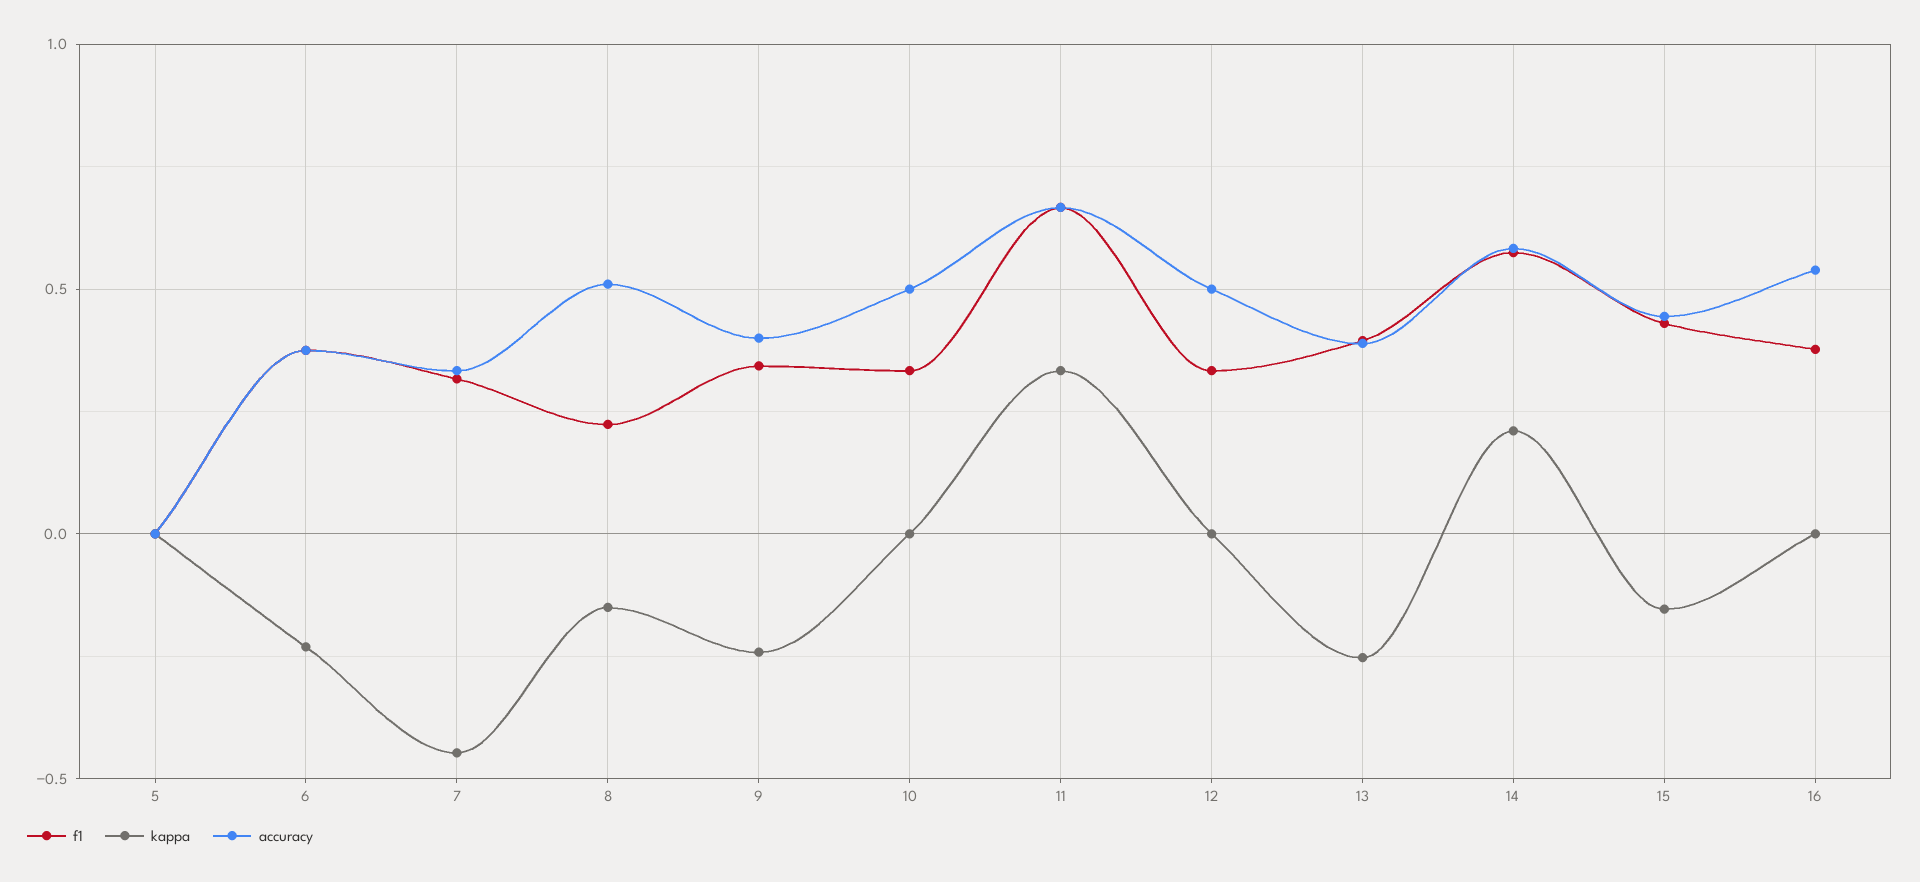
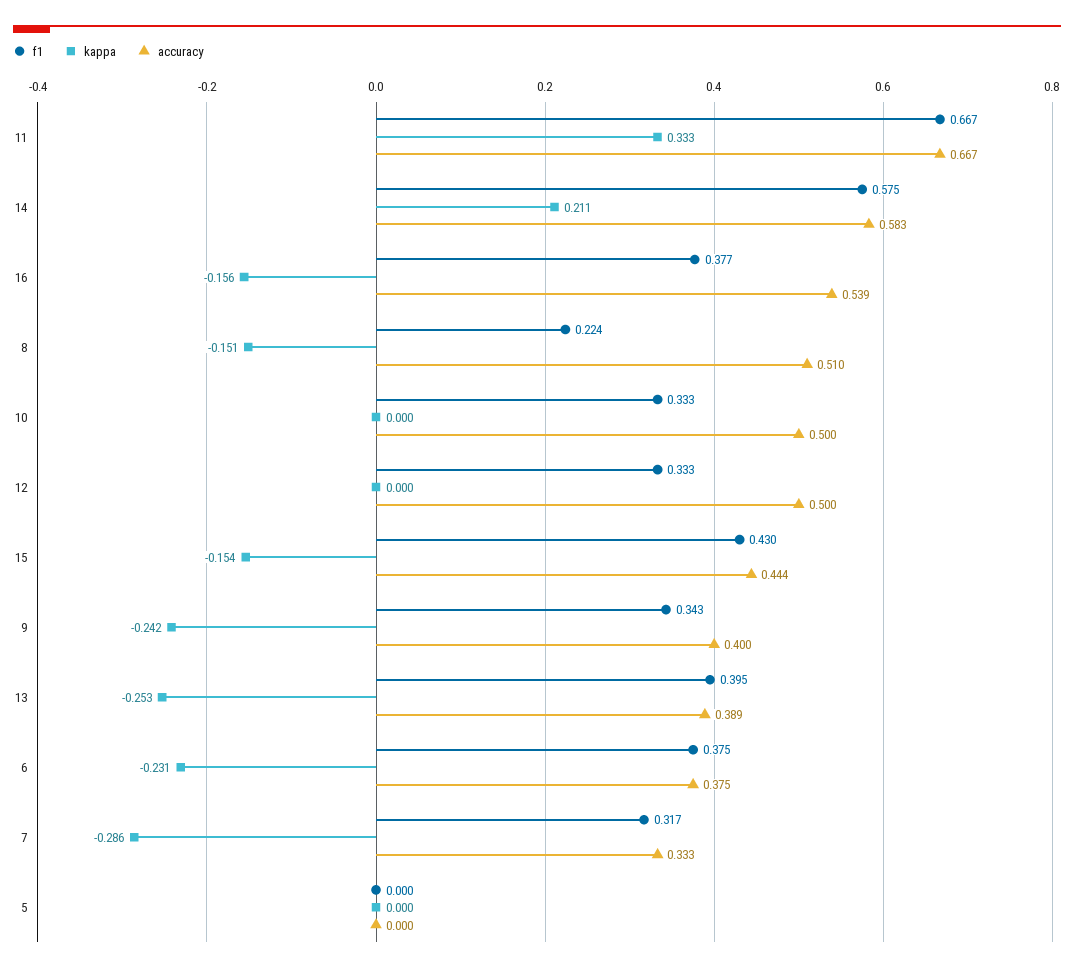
  {
    "f1": {
      "5": 0,
      "6": 0.375,
      "7": 0.317,
      "8": 0.224,
      "9": 0.343,
      "10": 0.333,
      "11": 0.667,
      "12": 0.333,
      "13": 0.395,
      "14": 0.575,
      "15": 0.43,
      "16": 0.377
    },
    "kappa": {
      "5": 0,
      "6": -0.231,
-     "7": -0.45,
+     "7": -0.286,
      "8": -0.151,
      "9": -0.242,
      "10": 0,
      "11": 0.333,
      "12": 0,
      "13": -0.253,
      "14": 0.211,
      "15": -0.154,
-     "16": 0
+     "16": -0.156
    },
    "accuracy": {
      "5": 0,
      "6": 0.375,
      "7": 0.333,
      "8": 0.51,
      "9": 0.4,
      "10": 0.5,
      "11": 0.667,
      "12": 0.5,
      "13": 0.389,
      "14": 0.583,
      "15": 0.444,
      "16": 0.539
    }
  }

